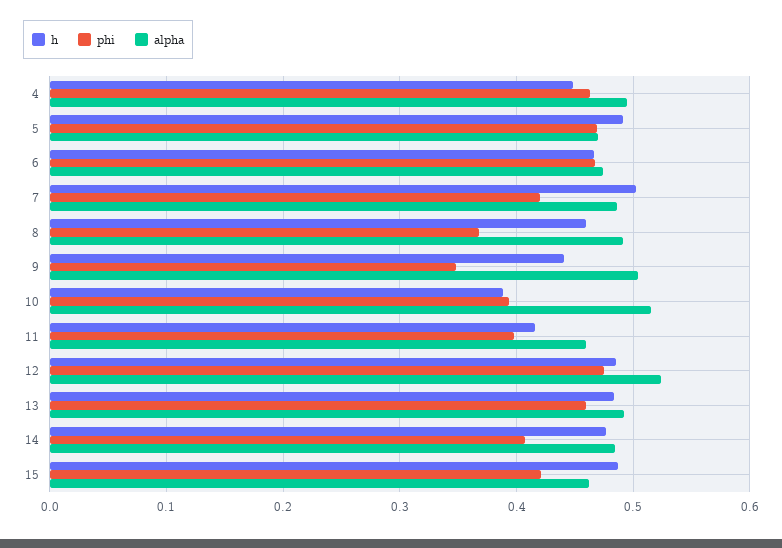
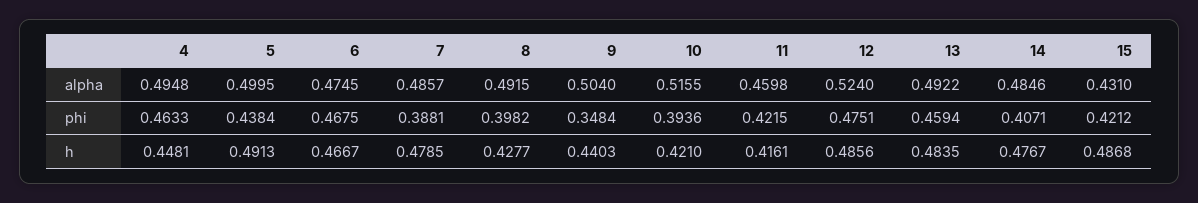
  {
    "h": {
      "4": 0.4481,
      "5": 0.4913,
      "6": 0.4667,
-     "7": 0.5,
+     "7": 0.4785,
-     "8": 0.46,
+     "8": 0.4277,
      "9": 0.4403,
-     "10": 0.39,
+     "10": 0.421,
      "11": 0.4161,
      "12": 0.4856,
      "13": 0.4835,
      "14": 0.4767,
      "15": 0.4868
    },
    "phi": {
      "4": 0.4633,
-     "5": 0.47,
+     "5": 0.4384,
      "6": 0.4675,
-     "7": 0.42,
+     "7": 0.3881,
-     "8": 0.37,
+     "8": 0.3982,
      "9": 0.3484,
      "10": 0.3936,
-     "11": 0.4,
+     "11": 0.4215,
      "12": 0.4751,
      "13": 0.4594,
      "14": 0.4071,
      "15": 0.4212
    },
    "alpha": {
      "4": 0.4948,
-     "5": 0.47,
+     "5": 0.4995,
      "6": 0.4745,
      "7": 0.4857,
      "8": 0.4915,
      "9": 0.504,
      "10": 0.5155,
      "11": 0.4598,
      "12": 0.524,
      "13": 0.4922,
      "14": 0.4846,
-     "15": 0.46
+     "15": 0.431
    }
  }

